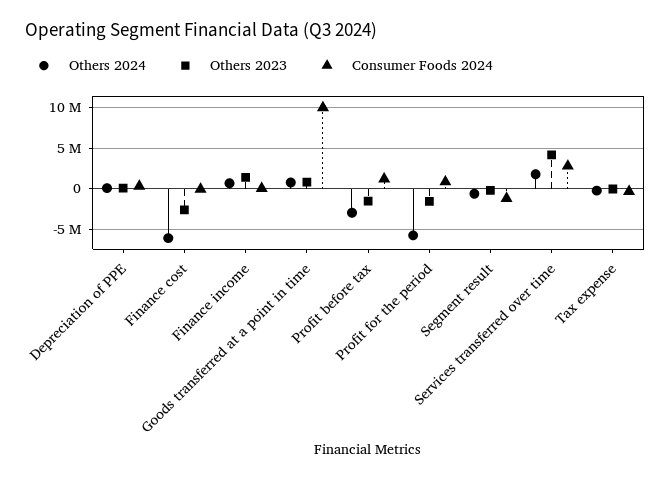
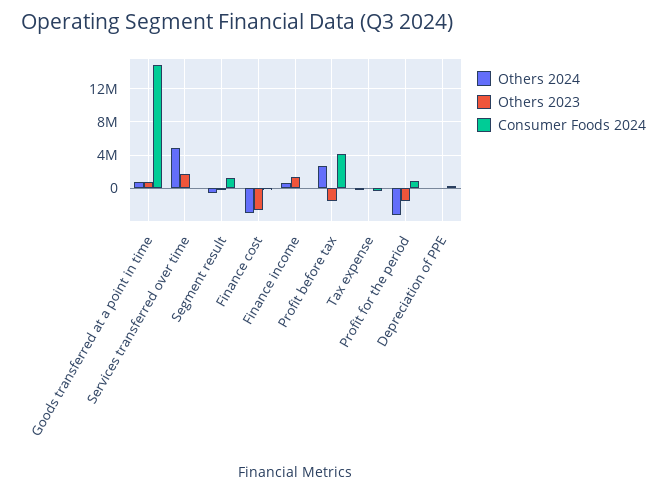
  {
    "Others 2024": {
      "Depreciation of PPE": 0,
-     "Finance cost": -6000000,
+     "Finance cost": -3000000,
      "Finance income": 1000000,
      "Goods transferred at a point in time": 1000000,
-     "Profit before tax": -3000000,
+     "Profit before tax": 3000000,
-     "Profit for the period": -6000000,
+     "Profit for the period": -3000000,
      "Segment result": -1000000,
-     "Services transferred over time": 2000000,
+     "Services transferred over time": 5000000,
      "Tax expense": 0
    },
    "Others 2023": {
      "Depreciation of PPE": 0,
      "Finance cost": -3000000,
      "Finance income": 1000000,
      "Goods transferred at a point in time": 1000000,
      "Profit before tax": -2000000,
      "Profit for the period": -2000000,
      "Segment result": 0,
-     "Services transferred over time": 4000000,
+     "Services transferred over time": 2000000,
      "Tax expense": 0
    },
    "Consumer Foods 2024": {
      "Depreciation of PPE": 0,
      "Finance cost": 0,
      "Finance income": 0,
-     "Goods transferred at a point in time": 10000000,
+     "Goods transferred at a point in time": 15000000,
-     "Profit before tax": 1000000,
+     "Profit before tax": 4000000,
      "Profit for the period": 1000000,
-     "Segment result": -1000000,
+     "Segment result": 1000000,
-     "Services transferred over time": 3000000,
+     "Services transferred over time": 0,
      "Tax expense": 0
    }
  }

